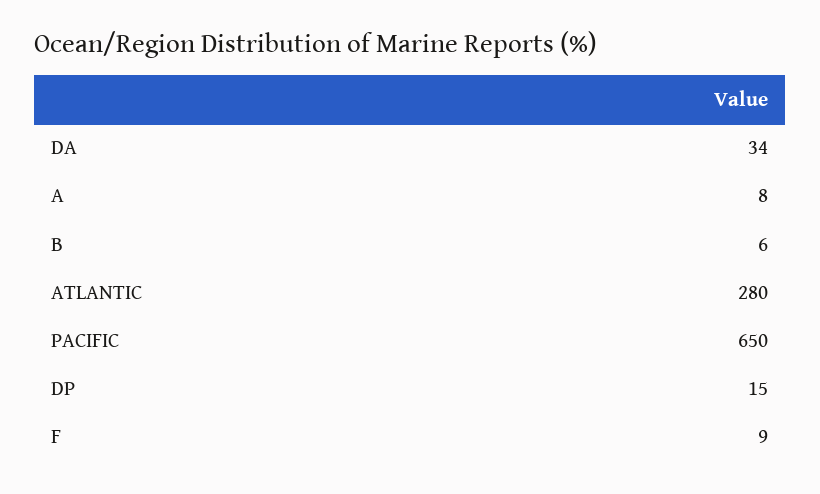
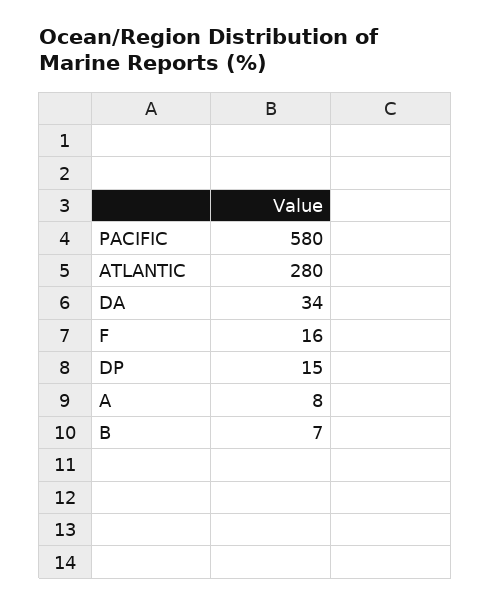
  {
    "DA": 34,
    "A": 8,
-   "B": 6,
+   "B": 7,
    "ATLANTIC": 280,
-   "PACIFIC": 650,
+   "PACIFIC": 580,
    "DP": 15,
-   "F": 9
+   "F": 16
  }

